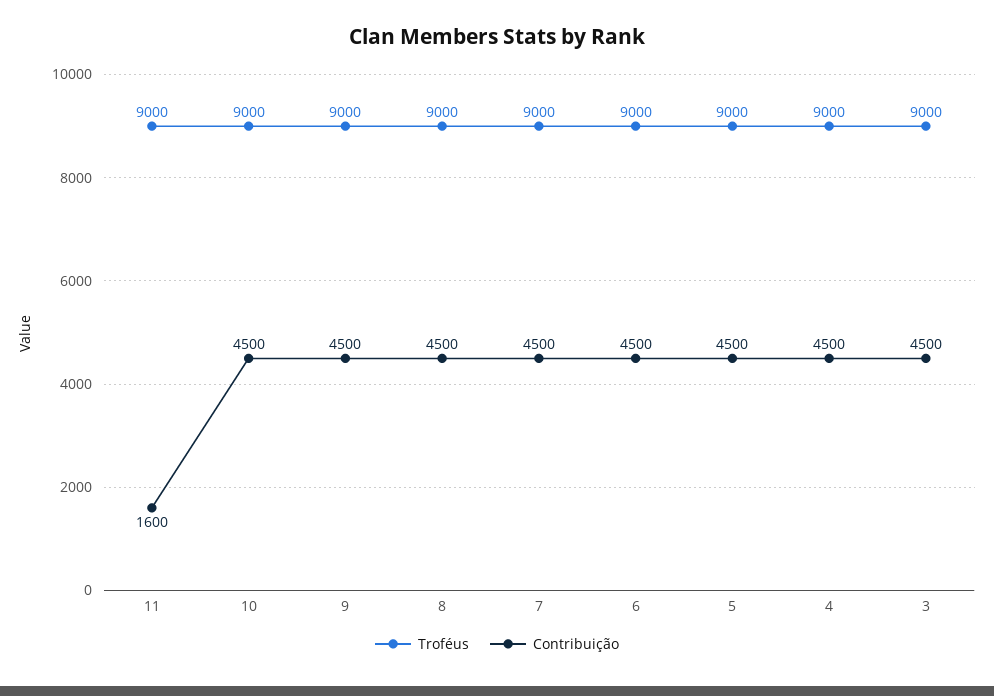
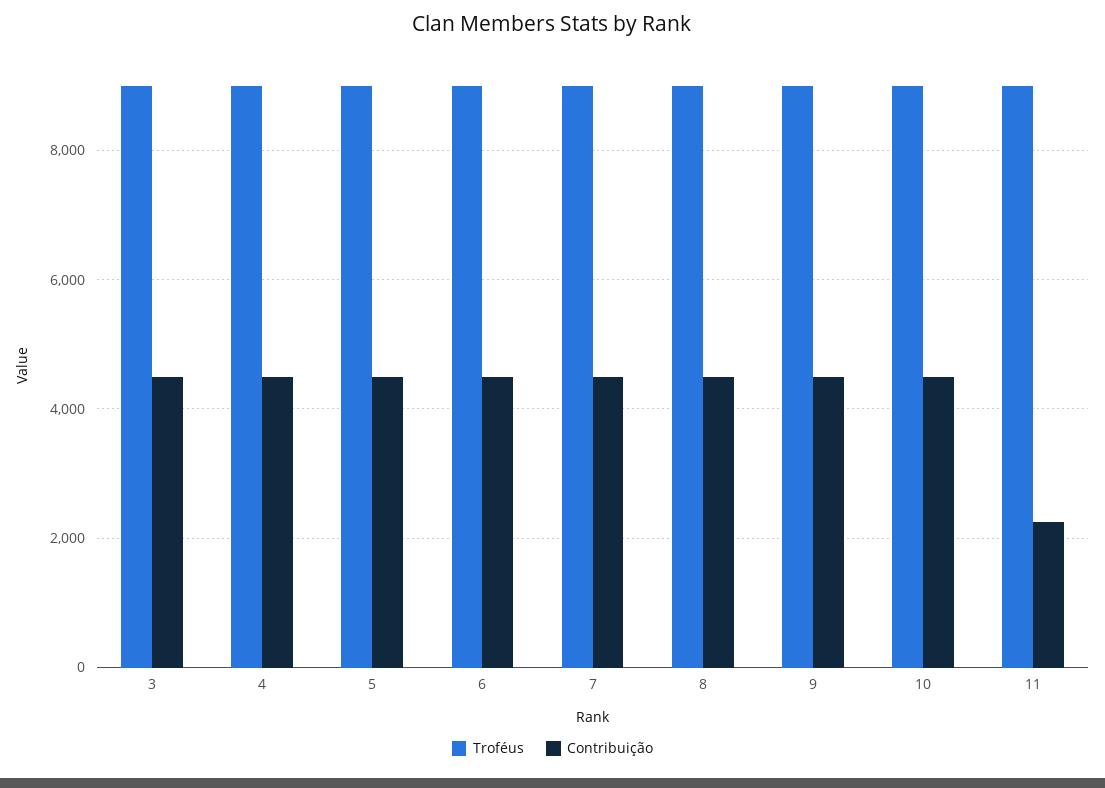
  {
    "Troféus": {
      "11": 9000,
      "10": 9000,
      "9": 9000,
      "8": 9000,
      "7": 9000,
      "6": 9000,
      "5": 9000,
      "4": 9000,
      "3": 9000
    },
    "Contribuição": {
-     "11": 1600,
+     "11": 2200,
      "10": 4500,
      "9": 4500,
      "8": 4500,
      "7": 4500,
      "6": 4500,
      "5": 4500,
      "4": 4500,
      "3": 4500
    }
  }

